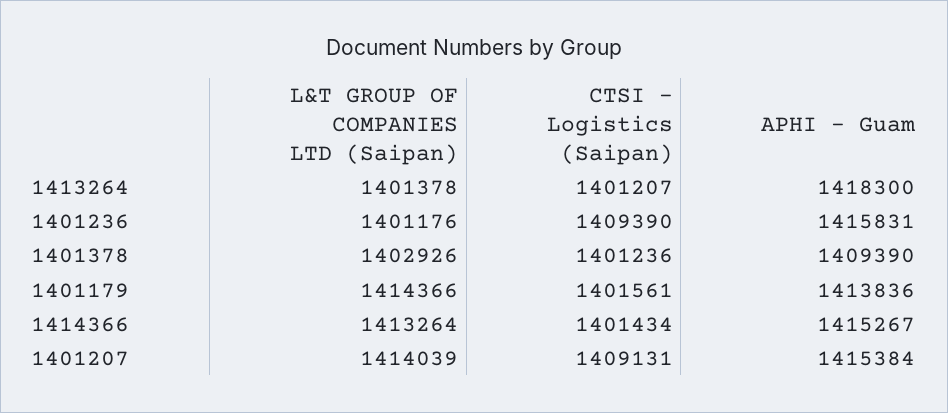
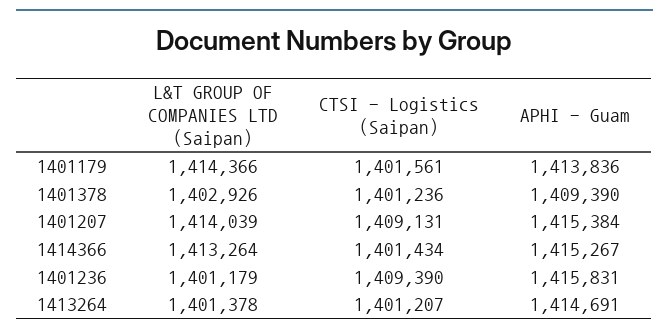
  {
    "L&T GROUP OF COMPANIES LTD (Saipan)": {
      "1413264": 1401378,
-     "1401236": 1401176,
+     "1401236": 1401179,
      "1401378": 1402926,
      "1401179": 1414366,
      "1414366": 1413264,
      "1401207": 1414039
    },
    "CTSI - Logistics (Saipan)": {
      "1413264": 1401207,
      "1401236": 1409390,
      "1401378": 1401236,
      "1401179": 1401561,
      "1414366": 1401434,
      "1401207": 1409131
    },
    "APHI - Guam": {
-     "1413264": 1418300,
+     "1413264": 1414691,
      "1401236": 1415831,
      "1401378": 1409390,
      "1401179": 1413836,
      "1414366": 1415267,
      "1401207": 1415384
    }
  }

